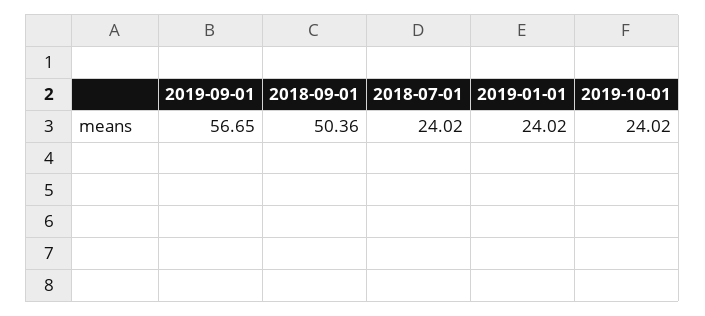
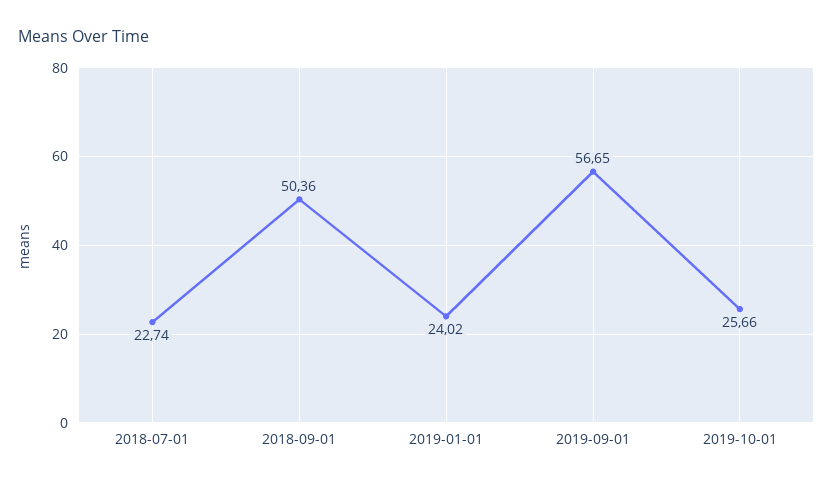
  {
    "2019-09-01": 56.65,
    "2018-09-01": 50.36,
-   "2018-07-01": 24.02,
+   "2018-07-01": 22.74,
    "2019-01-01": 24.02,
-   "2019-10-01": 24.02
+   "2019-10-01": 25.66
  }

